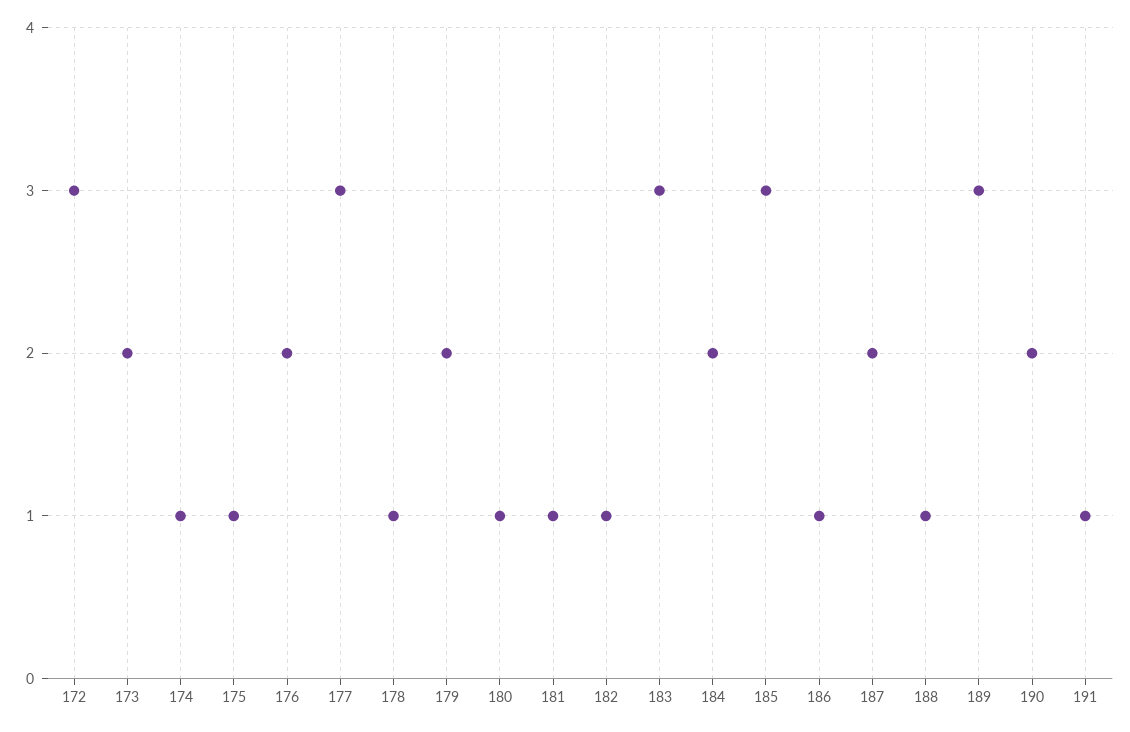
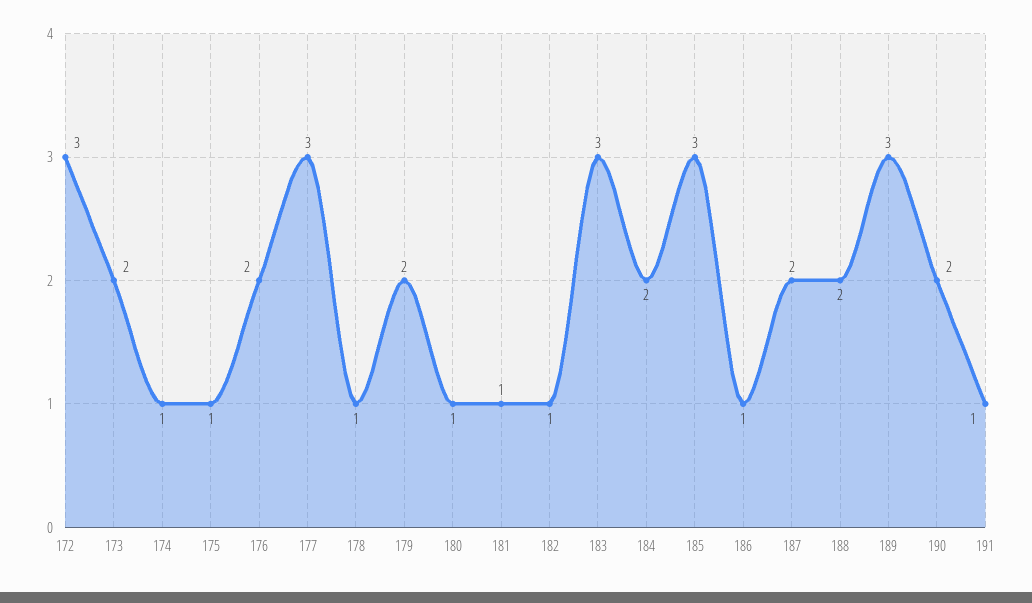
  {
    "172": 3,
    "173": 2,
    "174": 1,
    "175": 1,
    "176": 2,
    "177": 3,
    "178": 1,
    "179": 2,
    "180": 1,
    "181": 1,
    "182": 1,
    "183": 3,
    "184": 2,
    "185": 3,
    "186": 1,
    "187": 2,
-   "188": 1,
+   "188": 2,
    "189": 3,
    "190": 2,
    "191": 1
  }

